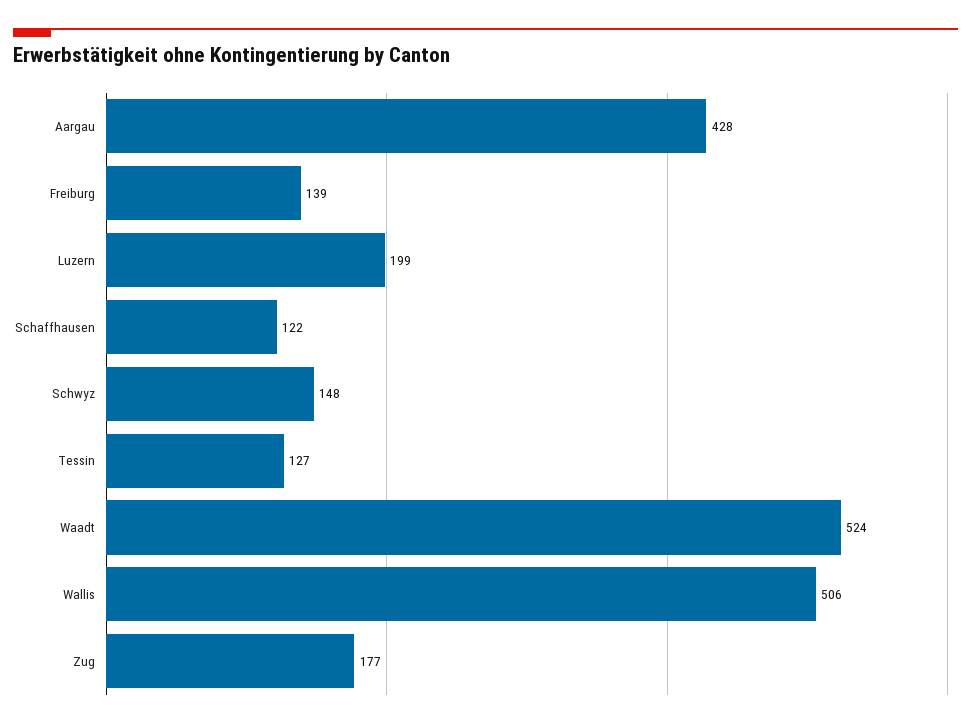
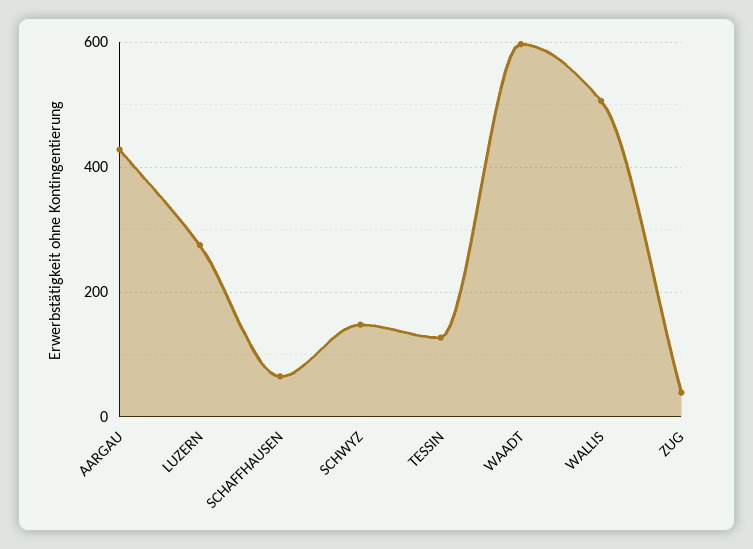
  {
    "Aargau": 428,
-   "Freiburg": 139,
-   "Luzern": 199,
+   "Luzern": 280,
-   "Schaffhausen": 122,
+   "Schaffhausen": 60,
    "Schwyz": 148,
    "Tessin": 127,
-   "Waadt": 524,
+   "Waadt": 600,
    "Wallis": 506,
-   "Zug": 177
+   "Zug": 40
  }

